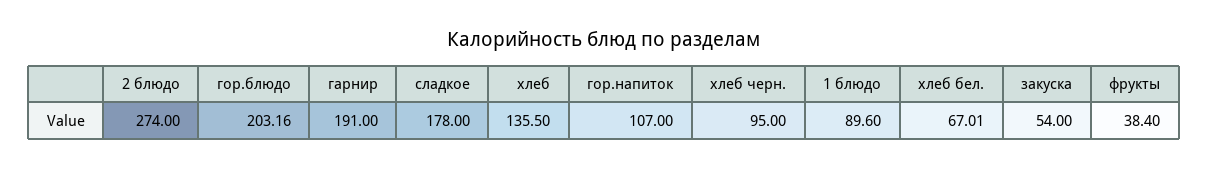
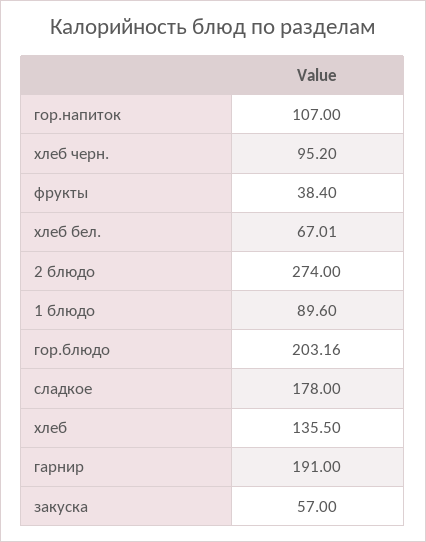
  {
    "2 блюдо": 274,
    "гор.блюдо": 203.16,
    "гарнир": 191,
    "сладкое": 178,
    "хлеб": 135.5,
    "гор.напиток": 107,
-   "хлеб черн.": 95,
+   "хлеб черн.": 95.2,
    "1 блюдо": 89.6,
    "хлеб бел.": 67.01,
-   "закуска": 54,
+   "закуска": 57,
    "фрукты": 38.4
  }

